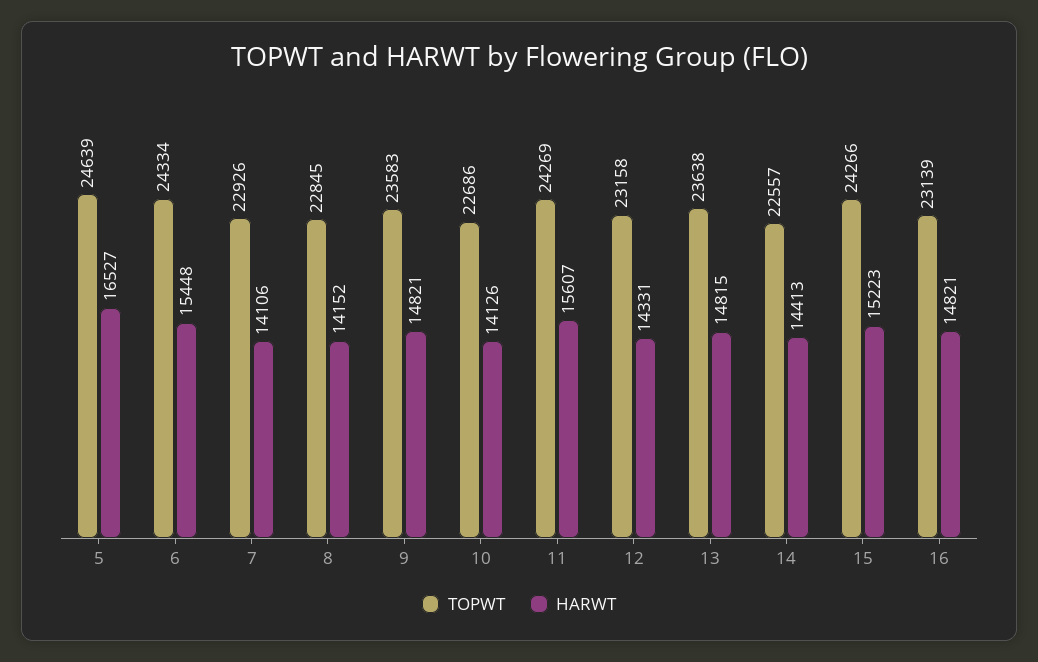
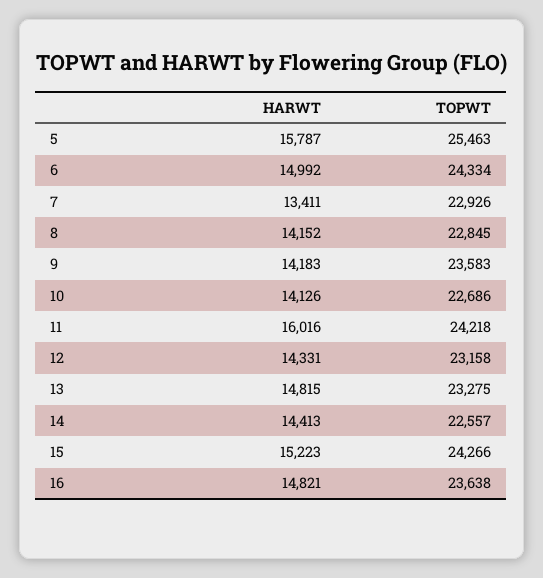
  {
    "TOPWT": {
-     "5": 24639,
+     "5": 25463,
      "6": 24334,
      "7": 22926,
      "8": 22845,
      "9": 23583,
      "10": 22686,
-     "11": 24269,
+     "11": 24218,
      "12": 23158,
-     "13": 23638,
+     "13": 23275,
      "14": 22557,
      "15": 24266,
-     "16": 23139
+     "16": 23638
    },
    "HARWT": {
-     "5": 16527,
+     "5": 15787,
-     "6": 15448,
+     "6": 14992,
-     "7": 14106,
+     "7": 13411,
      "8": 14152,
-     "9": 14821,
+     "9": 14183,
      "10": 14126,
-     "11": 15607,
+     "11": 16016,
      "12": 14331,
      "13": 14815,
      "14": 14413,
      "15": 15223,
      "16": 14821
    }
  }

